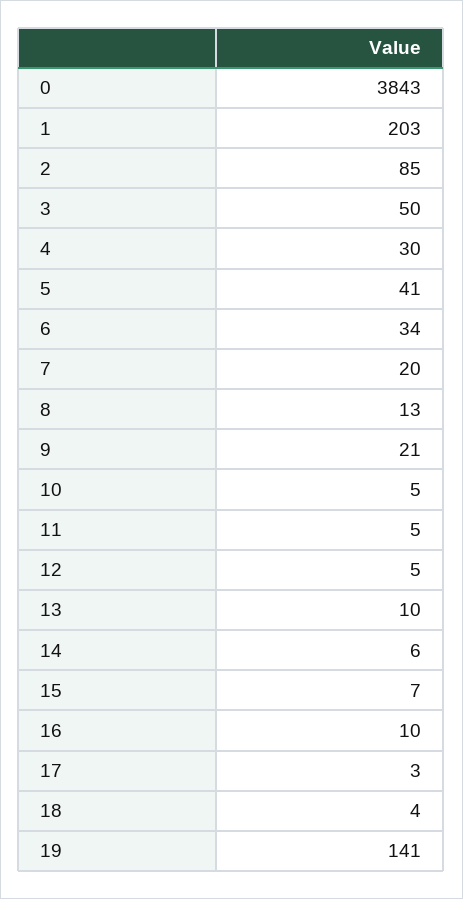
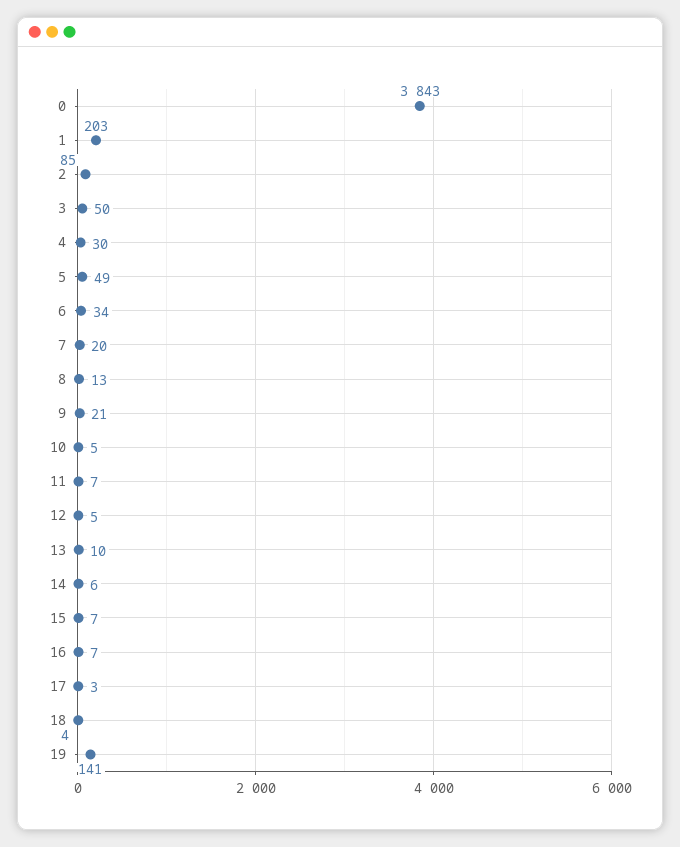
  {
    "0": 3843,
    "1": 203,
    "2": 85,
    "3": 50,
    "4": 30,
-   "5": 41,
+   "5": 49,
    "6": 34,
    "7": 20,
    "8": 13,
    "9": 21,
    "10": 5,
-   "11": 5,
+   "11": 7,
    "12": 5,
    "13": 10,
    "14": 6,
    "15": 7,
-   "16": 10,
+   "16": 7,
    "17": 3,
    "18": 4,
    "19": 141
  }

